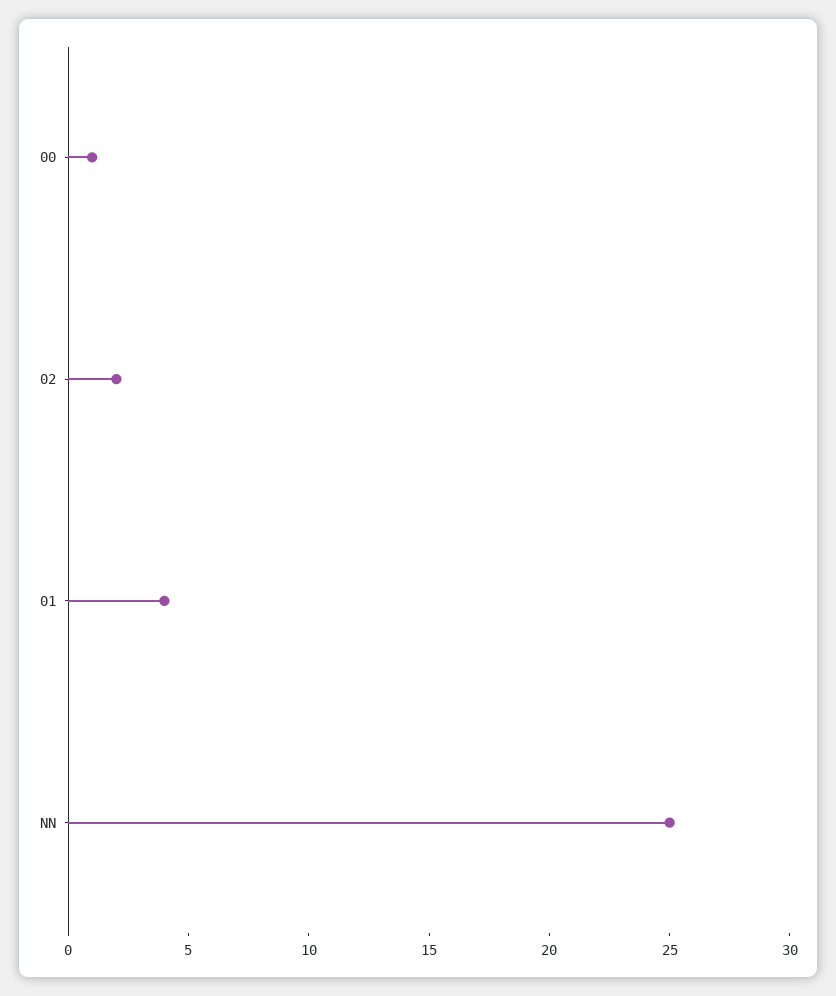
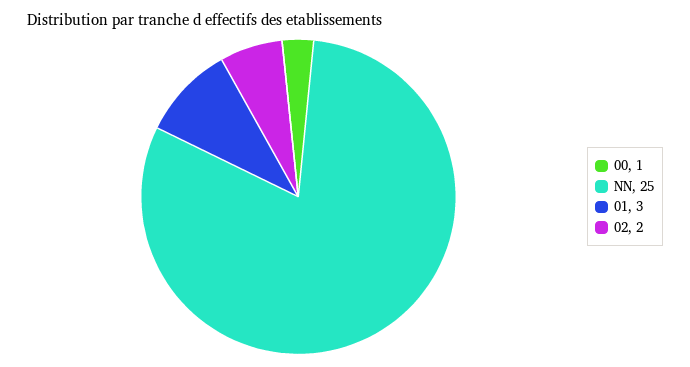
  {
    "00": 1,
    "02": 2,
-   "01": 4,
+   "01": 3,
    "NN": 25
  }

